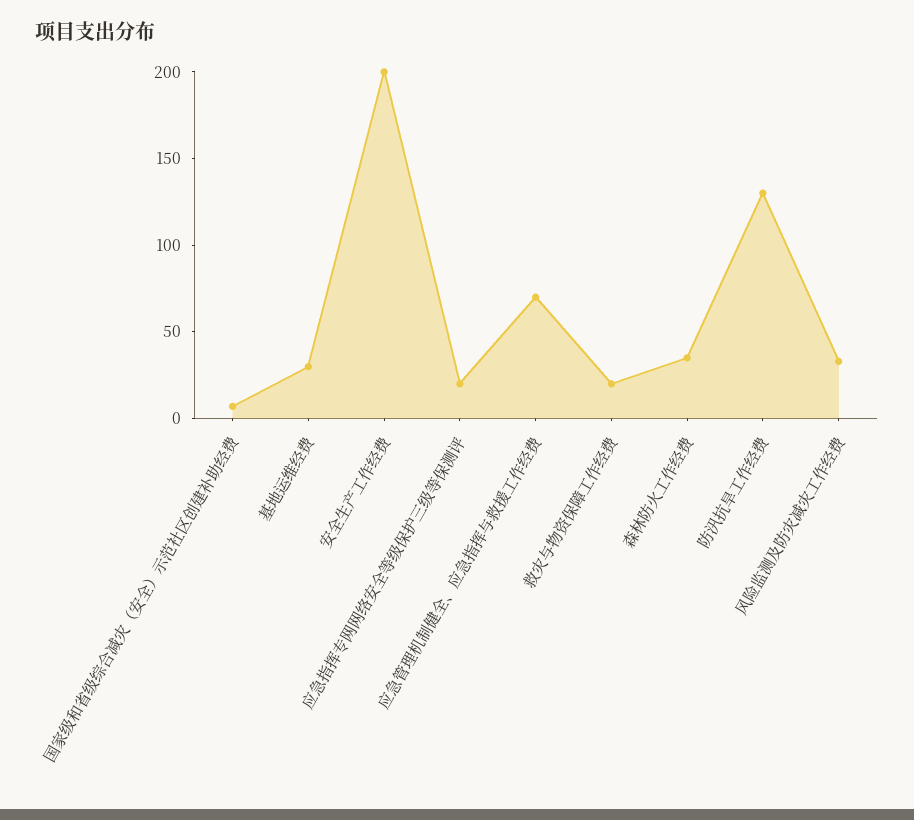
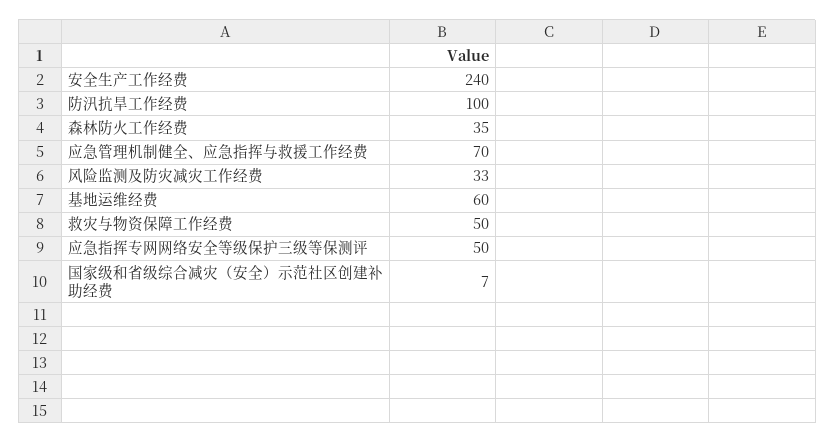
  {
    "国家级和省级综合减灾（安全）示范社区创建补助经费": 7,
-   "基地运维经费": 30,
+   "基地运维经费": 60,
-   "安全生产工作经费": 200,
+   "安全生产工作经费": 240,
-   "应急指挥专网网络安全等级保护三级等保测评": 20,
+   "应急指挥专网网络安全等级保护三级等保测评": 50,
    "应急管理机制健全、应急指挥与救援工作经费": 70,
-   "救灾与物资保障工作经费": 20,
+   "救灾与物资保障工作经费": 50,
    "森林防火工作经费": 35,
-   "防汛抗旱工作经费": 130,
+   "防汛抗旱工作经费": 100,
    "风险监测及防灾减灾工作经费": 33
  }

